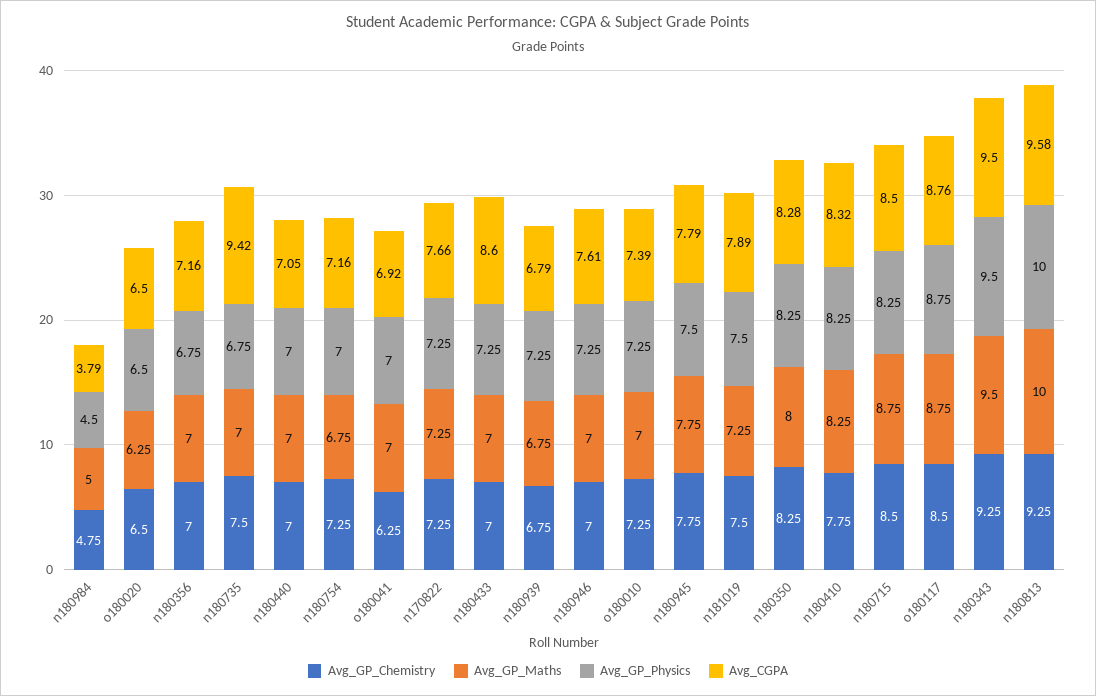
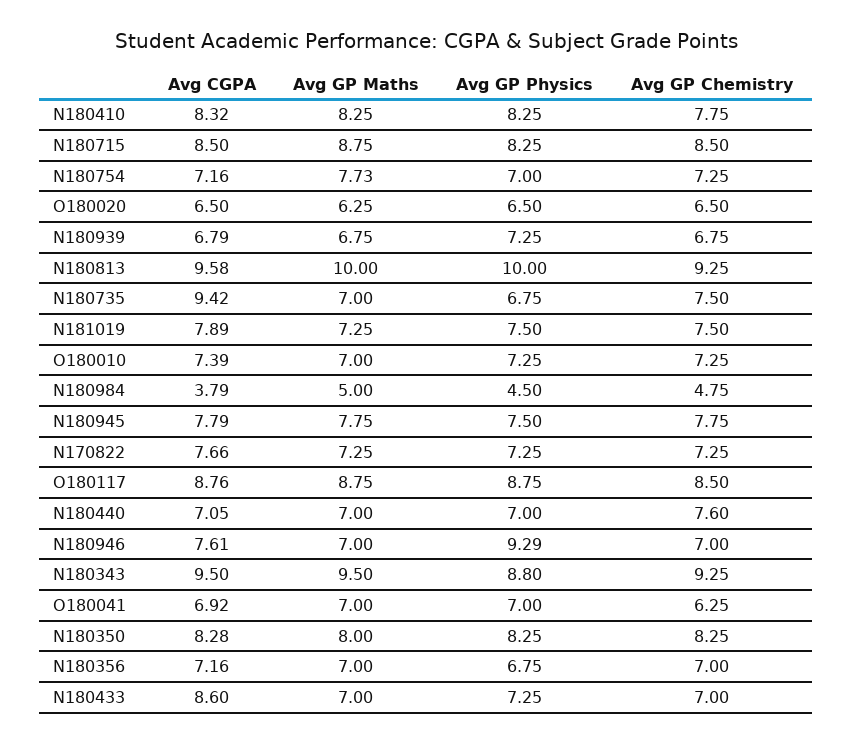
  {
    "Avg_GP_Chemistry": {
      "n180984": 4.75,
      "o180020": 6.5,
      "n180356": 7,
      "n180735": 7.5,
-     "n180440": 7,
+     "n180440": 7.6,
      "n180754": 7.25,
      "o180041": 6.25,
      "n170822": 7.25,
      "n180433": 7,
      "n180939": 6.75,
      "n180946": 7,
      "o180010": 7.25,
      "n180945": 7.75,
      "n181019": 7.5,
      "n180350": 8.25,
      "n180410": 7.75,
      "n180715": 8.5,
      "o180117": 8.5,
      "n180343": 9.25,
      "n180813": 9.25
    },
    "Avg_GP_Maths": {
      "n180984": 5,
      "o180020": 6.25,
      "n180356": 7,
      "n180735": 7,
      "n180440": 7,
-     "n180754": 6.75,
+     "n180754": 7.73,
      "o180041": 7,
      "n170822": 7.25,
      "n180433": 7,
      "n180939": 6.75,
      "n180946": 7,
      "o180010": 7,
      "n180945": 7.75,
      "n181019": 7.25,
      "n180350": 8,
      "n180410": 8.25,
      "n180715": 8.75,
      "o180117": 8.75,
      "n180343": 9.5,
      "n180813": 10
    },
    "Avg_GP_Physics": {
      "n180984": 4.5,
      "o180020": 6.5,
      "n180356": 6.75,
      "n180735": 6.75,
      "n180440": 7,
      "n180754": 7,
      "o180041": 7,
      "n170822": 7.25,
      "n180433": 7.25,
      "n180939": 7.25,
-     "n180946": 7.25,
+     "n180946": 9.29,
      "o180010": 7.25,
      "n180945": 7.5,
      "n181019": 7.5,
      "n180350": 8.25,
      "n180410": 8.25,
      "n180715": 8.25,
      "o180117": 8.75,
-     "n180343": 9.5,
+     "n180343": 8.8,
      "n180813": 10
    },
    "Avg_CGPA": {
      "n180984": 3.79,
      "o180020": 6.5,
      "n180356": 7.16,
      "n180735": 9.42,
      "n180440": 7.05,
      "n180754": 7.16,
      "o180041": 6.92,
      "n170822": 7.66,
      "n180433": 8.6,
      "n180939": 6.79,
      "n180946": 7.61,
      "o180010": 7.39,
      "n180945": 7.79,
      "n181019": 7.89,
      "n180350": 8.28,
      "n180410": 8.32,
      "n180715": 8.5,
      "o180117": 8.76,
      "n180343": 9.5,
      "n180813": 9.58
    }
  }

